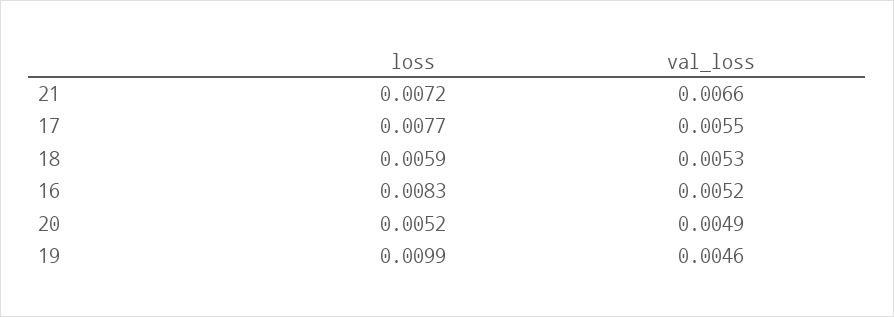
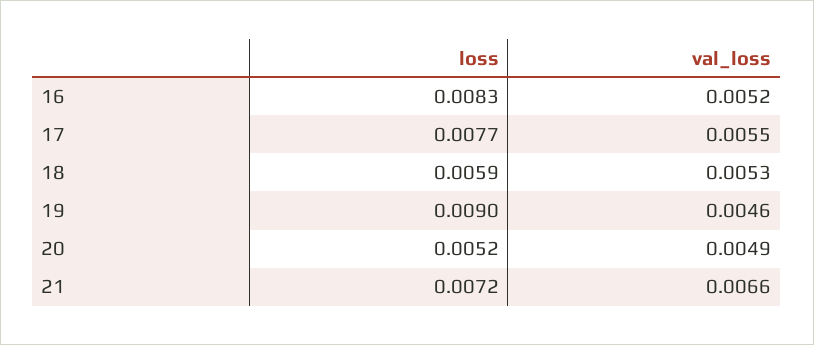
  {
    "loss": {
      "21": 0.0072,
      "17": 0.0077,
      "18": 0.0059,
      "16": 0.0083,
      "20": 0.0052,
-     "19": 0.0099
+     "19": 0.009
    },
    "val_loss": {
      "21": 0.0066,
      "17": 0.0055,
      "18": 0.0053,
      "16": 0.0052,
      "20": 0.0049,
      "19": 0.0046
    }
  }

